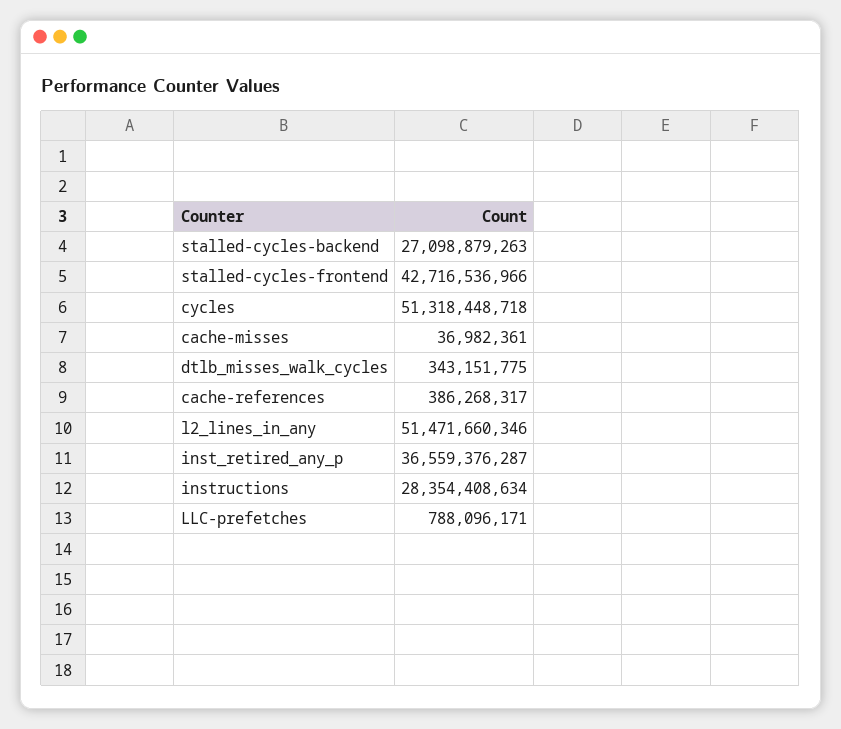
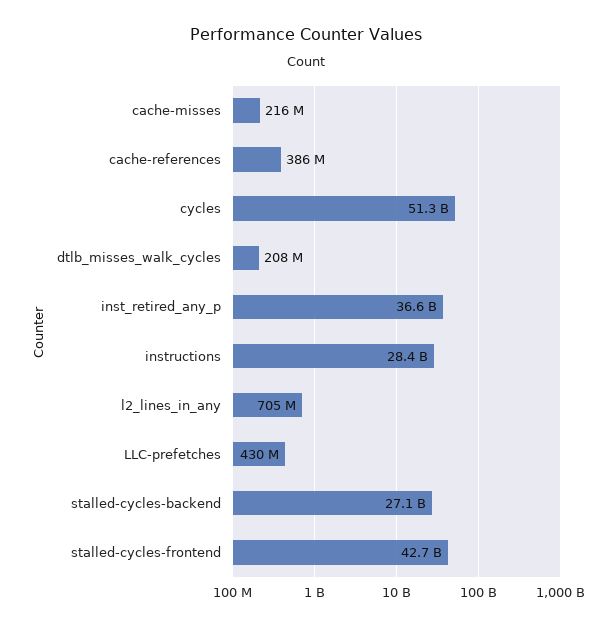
  {
    "stalled-cycles-backend": 27098879263,
    "stalled-cycles-frontend": 42716536966,
    "cycles": 51318448718,
-   "cache-misses": 36982361,
+   "cache-misses": 216000000,
-   "dtlb_misses_walk_cycles": 343151775,
+   "dtlb_misses_walk_cycles": 208000000,
    "cache-references": 386268317,
-   "l2_lines_in_any": 51471660346,
+   "l2_lines_in_any": 705000000,
    "inst_retired_any_p": 36559376287,
    "instructions": 28354408634,
-   "LLC-prefetches": 788096171
+   "LLC-prefetches": 430000000
  }

